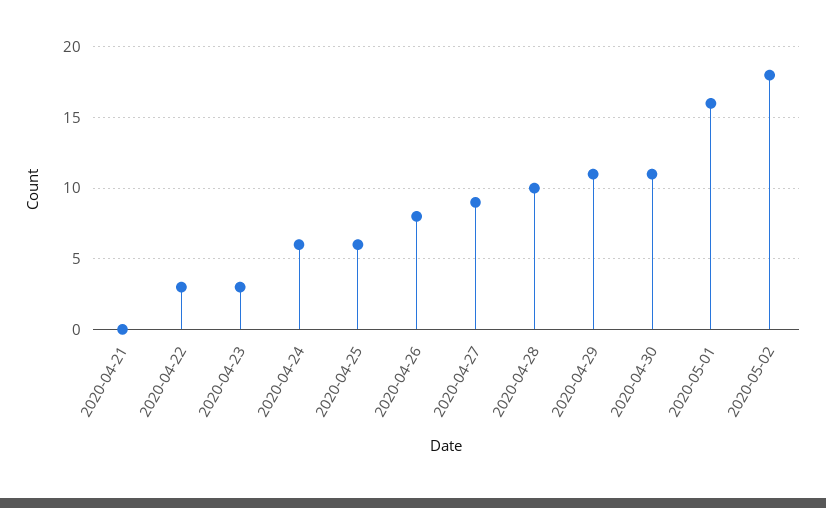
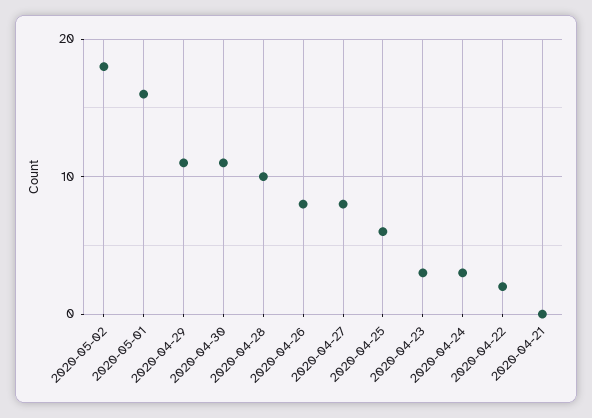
  {
    "2020-04-21": 0,
-   "2020-04-22": 3,
+   "2020-04-22": 2,
    "2020-04-23": 3,
-   "2020-04-24": 6,
+   "2020-04-24": 3,
    "2020-04-25": 6,
    "2020-04-26": 8,
-   "2020-04-27": 9,
+   "2020-04-27": 8,
    "2020-04-28": 10,
    "2020-04-29": 11,
    "2020-04-30": 11,
    "2020-05-01": 16,
    "2020-05-02": 18
  }

